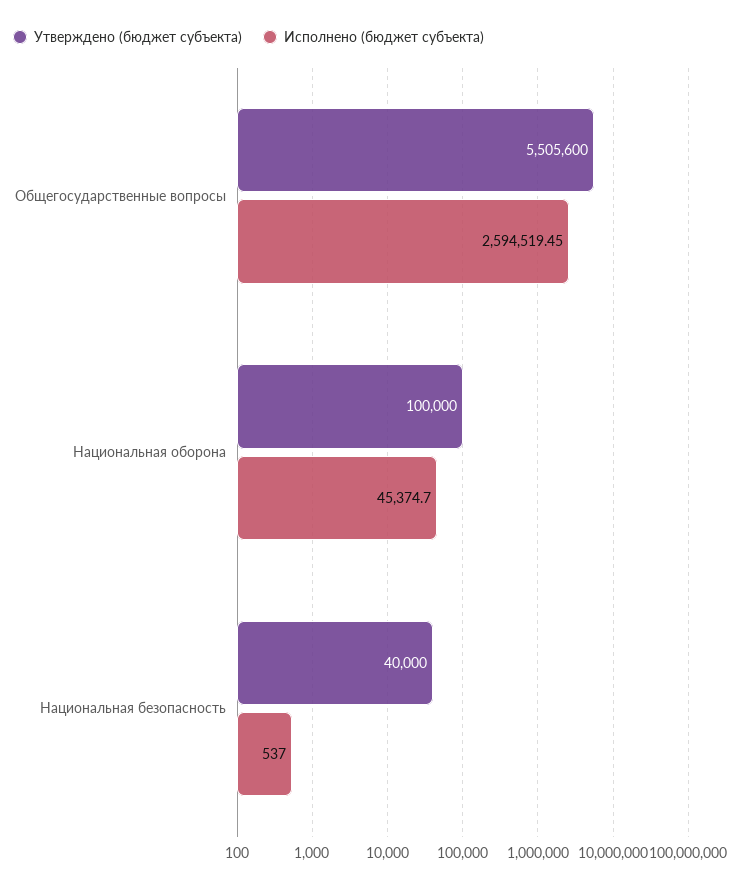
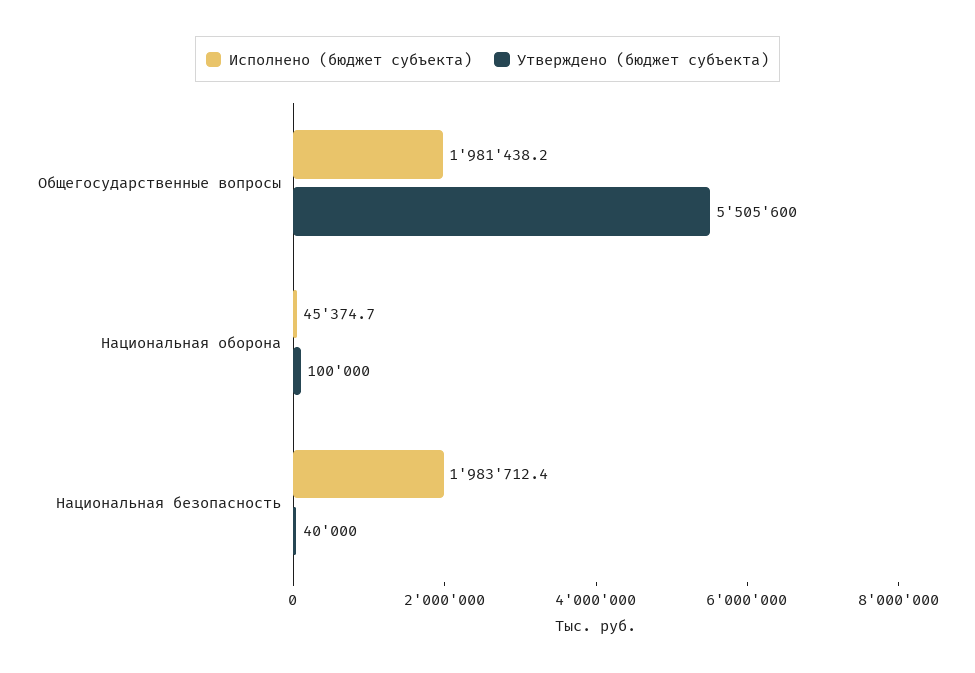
  {
    "Утверждено (бюджет субъекта)": {
      "Общегосударственные вопросы": 5505600,
      "Национальная оборона": 100000,
      "Национальная безопасность": 40000
    },
    "Исполнено (бюджет субъекта)": {
-     "Общегосударственные вопросы": 2594519.45,
+     "Общегосударственные вопросы": 1981438.2,
      "Национальная оборона": 45374.7,
-     "Национальная безопасность": 537
+     "Национальная безопасность": 1983712.4
    }
  }

